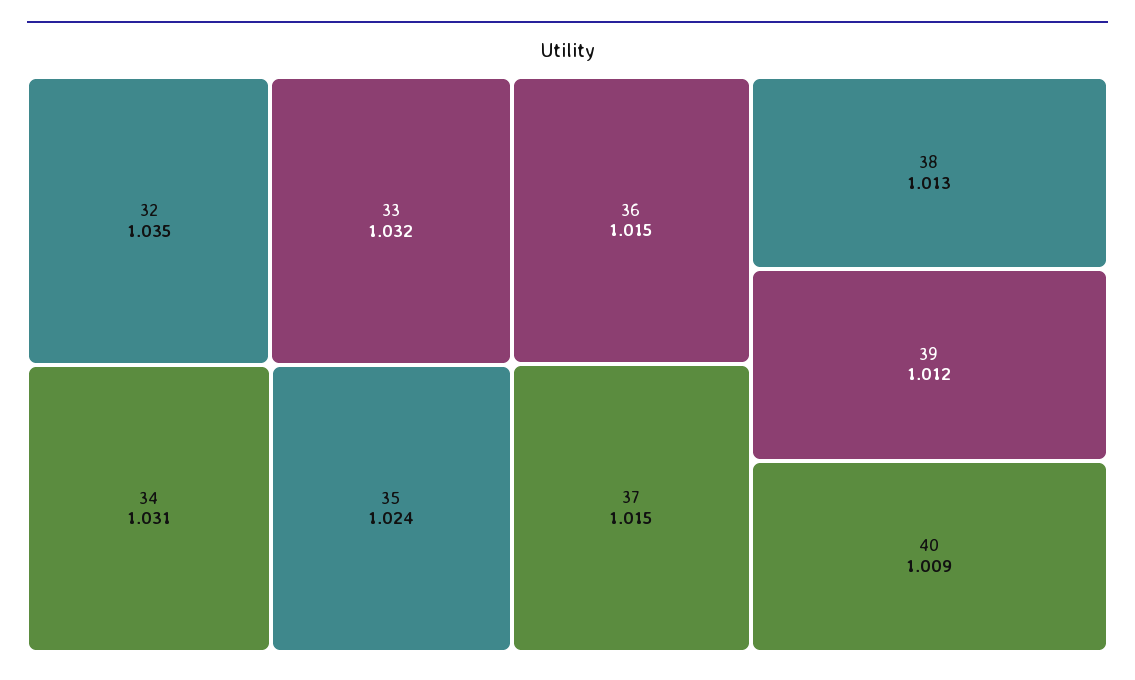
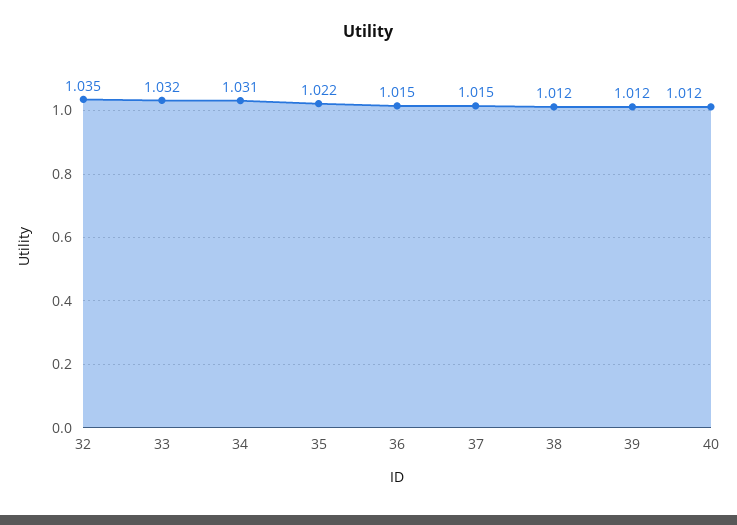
  {
    "32": 1.035,
    "33": 1.032,
    "34": 1.031,
-   "35": 1.024,
+   "35": 1.022,
    "36": 1.015,
    "37": 1.015,
-   "38": 1.013,
+   "38": 1.012,
    "39": 1.012,
-   "40": 1.009
+   "40": 1.012
  }

